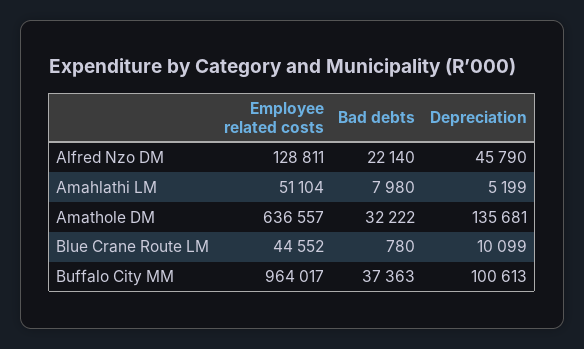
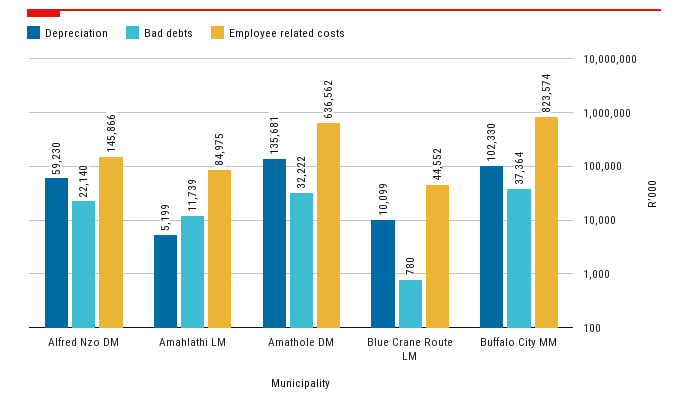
  {
    "Employee related costs": {
-     "Alfred Nzo DM": 128811,
+     "Alfred Nzo DM": 145866,
-     "Amahlathi LM": 51104,
+     "Amahlathi LM": 84975,
-     "Amathole DM": 636557,
+     "Amathole DM": 636562,
      "Blue Crane Route LM": 44552,
-     "Buffalo City MM": 964017
+     "Buffalo City MM": 823574
    },
    "Bad debts": {
      "Alfred Nzo DM": 22140,
-     "Amahlathi LM": 7980,
+     "Amahlathi LM": 11739,
      "Amathole DM": 32222,
      "Blue Crane Route LM": 780,
-     "Buffalo City MM": 37363
+     "Buffalo City MM": 37364
    },
    "Depreciation": {
-     "Alfred Nzo DM": 45790,
+     "Alfred Nzo DM": 59230,
      "Amahlathi LM": 5199,
      "Amathole DM": 135681,
      "Blue Crane Route LM": 10099,
-     "Buffalo City MM": 100613
+     "Buffalo City MM": 102330
    }
  }

